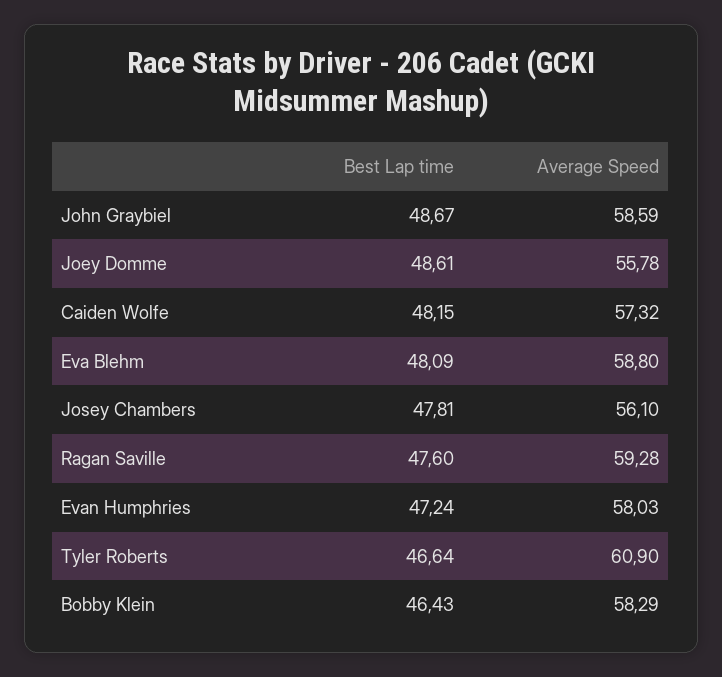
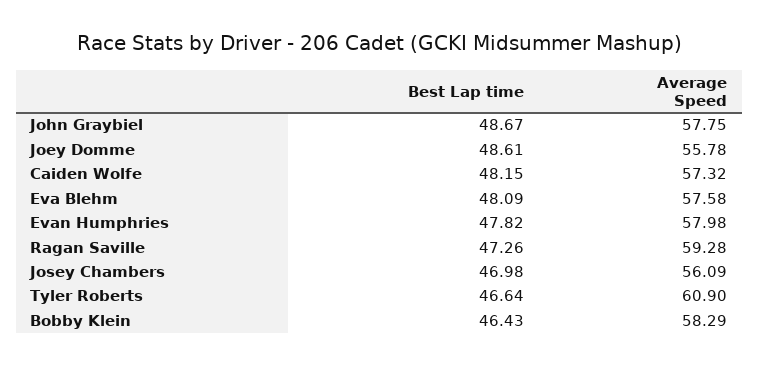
  {
    "Best Lap time": {
      "John Graybiel": 48.67,
      "Joey Domme": 48.61,
      "Caiden Wolfe": 48.15,
      "Eva Blehm": 48.09,
-     "Josey Chambers": 47.81,
+     "Josey Chambers": 46.98,
-     "Ragan Saville": 47.6,
+     "Ragan Saville": 47.26,
-     "Evan Humphries": 47.24,
+     "Evan Humphries": 47.82,
      "Tyler Roberts": 46.64,
      "Bobby Klein": 46.43
    },
    "Average Speed": {
-     "John Graybiel": 58.59,
+     "John Graybiel": 57.75,
      "Joey Domme": 55.78,
      "Caiden Wolfe": 57.32,
-     "Eva Blehm": 58.8,
+     "Eva Blehm": 57.58,
-     "Josey Chambers": 56.1,
+     "Josey Chambers": 56.09,
      "Ragan Saville": 59.28,
-     "Evan Humphries": 58.03,
+     "Evan Humphries": 57.98,
      "Tyler Roberts": 60.9,
      "Bobby Klein": 58.29
    }
  }

